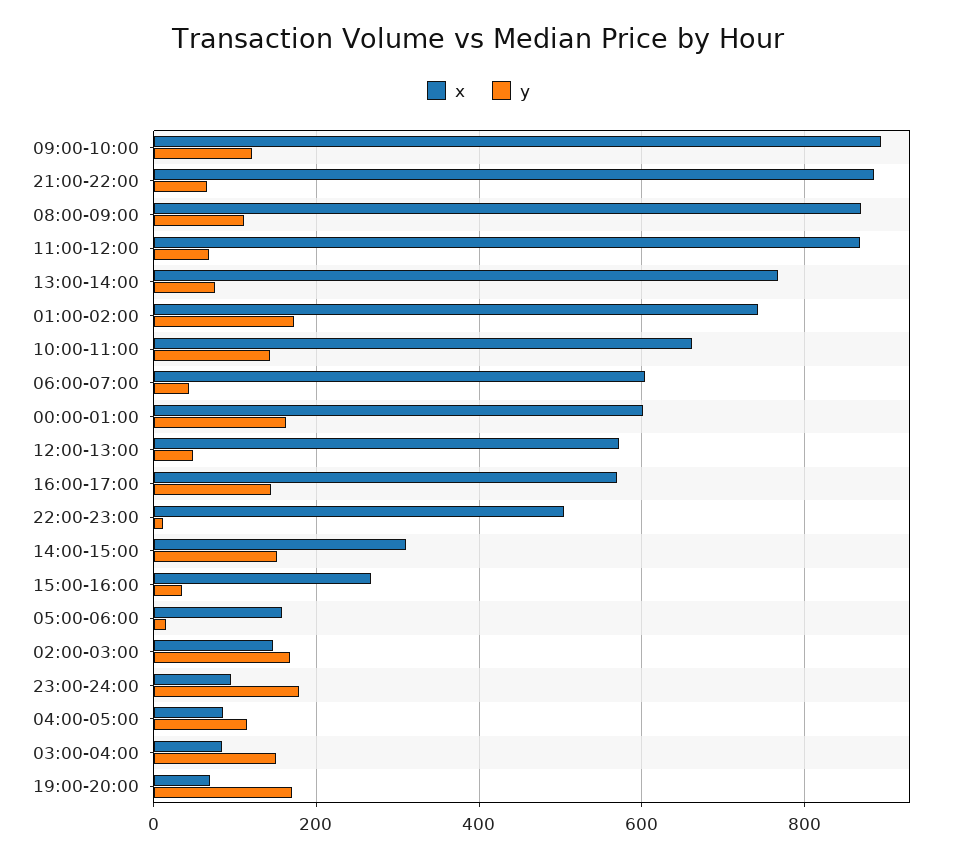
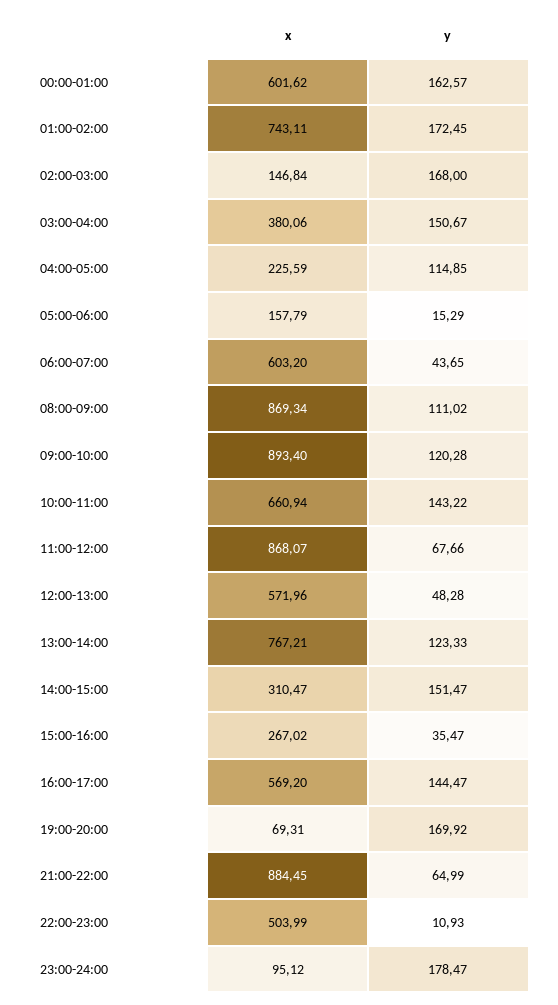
  {
    "x": {
      "09:00-10:00": 893.4,
      "21:00-22:00": 884.45,
      "08:00-09:00": 869.34,
      "11:00-12:00": 868.07,
      "13:00-14:00": 767.21,
      "01:00-02:00": 743.11,
      "10:00-11:00": 660.94,
      "06:00-07:00": 603.2,
      "00:00-01:00": 601.62,
      "12:00-13:00": 571.96,
      "16:00-17:00": 569.2,
      "22:00-23:00": 503.99,
      "14:00-15:00": 310.47,
      "15:00-16:00": 267.02,
      "05:00-06:00": 157.79,
      "02:00-03:00": 146.84,
      "23:00-24:00": 95.12,
-     "04:00-05:00": 80,
+     "04:00-05:00": 225.59,
-     "03:00-04:00": 80,
+     "03:00-04:00": 380.06,
      "19:00-20:00": 69.31
    },
    "y": {
      "09:00-10:00": 120.28,
      "21:00-22:00": 64.99,
      "08:00-09:00": 111.02,
      "11:00-12:00": 67.66,
-     "13:00-14:00": 80,
+     "13:00-14:00": 123.33,
      "01:00-02:00": 172.45,
      "10:00-11:00": 143.22,
      "06:00-07:00": 43.65,
      "00:00-01:00": 162.57,
      "12:00-13:00": 48.28,
      "16:00-17:00": 144.47,
      "22:00-23:00": 10.93,
      "14:00-15:00": 151.47,
      "15:00-16:00": 35.47,
      "05:00-06:00": 15.29,
      "02:00-03:00": 168,
      "23:00-24:00": 178.47,
      "04:00-05:00": 114.85,
      "03:00-04:00": 150.67,
      "19:00-20:00": 169.92
    }
  }

